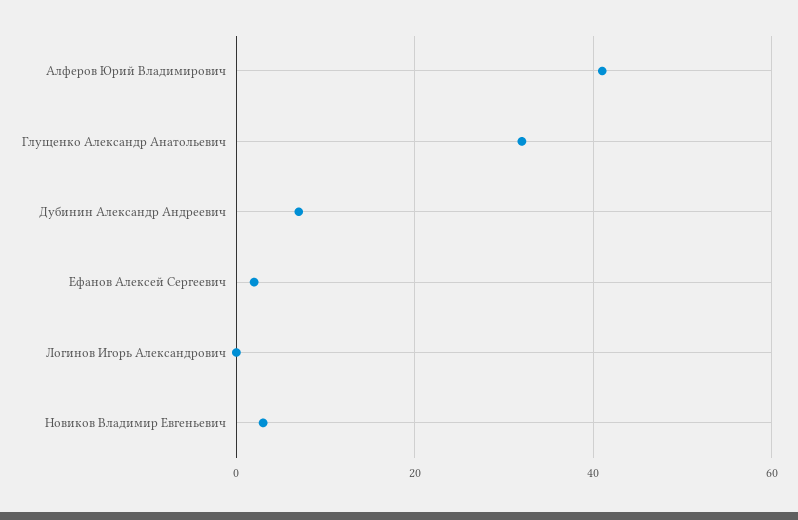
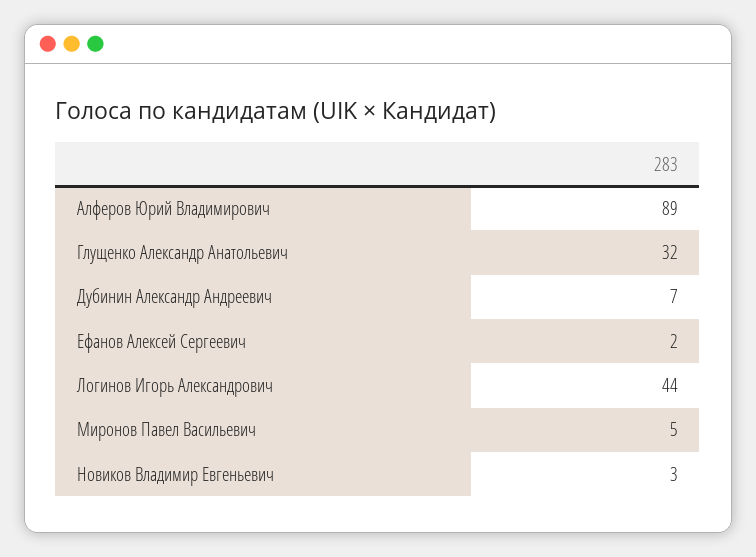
  {
-   "Алферов Юрий Владимирович": 40,
+   "Алферов Юрий Владимирович": 89,
    "Глущенко Александр Анатольевич": 32,
    "Дубинин Александр Андреевич": 7,
    "Ефанов Алексей Сергеевич": 2,
-   "Логинов Игорь Александрович": 0,
+   "Логинов Игорь Александрович": 44,
-   "Новиков Владимир Евгеньевич": 3
+   "Новиков Владимир Евгеньевич": 3,
+   "Миронов Павел Васильевич": 5
  }

